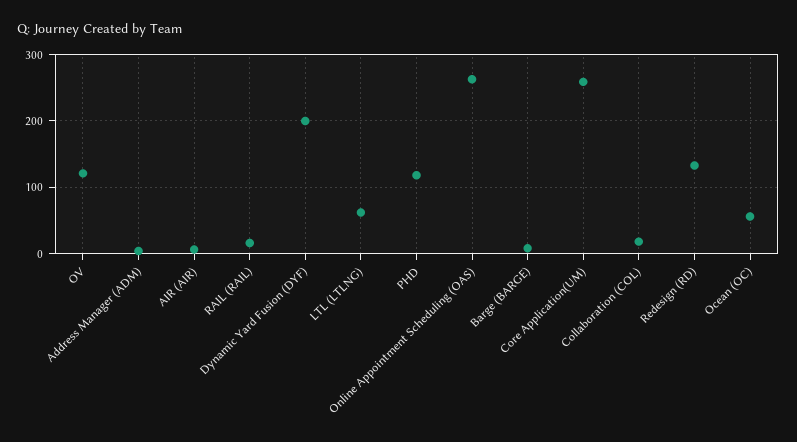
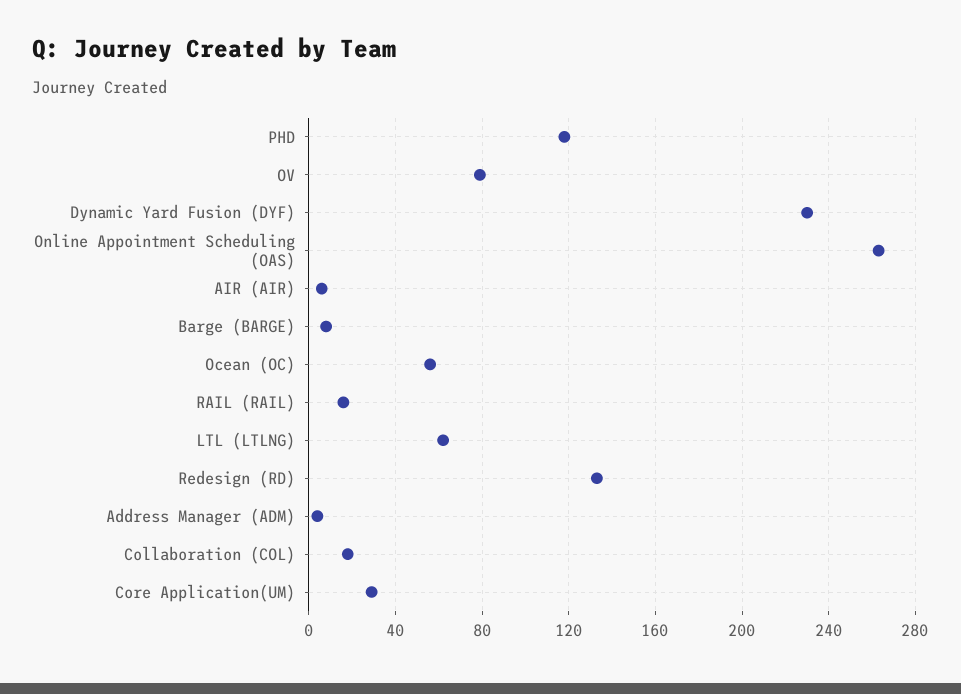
  {
-   "OV": 120,
+   "OV": 80,
    "Address Manager (ADM)": 5,
    "AIR (AIR)": 5,
    "RAIL (RAIL)": 15,
-   "Dynamic Yard Fusion (DYF)": 200,
+   "Dynamic Yard Fusion (DYF)": 230,
    "LTL (LTLNG)": 60,
    "PHD": 120,
    "Online Appointment Scheduling (OAS)": 265,
    "Barge (BARGE)": 10,
-   "Core Application(UM)": 260,
+   "Core Application(UM)": 30,
    "Collaboration (COL)": 20,
    "Redesign (RD)": 135,
    "Ocean (OC)": 55
  }

